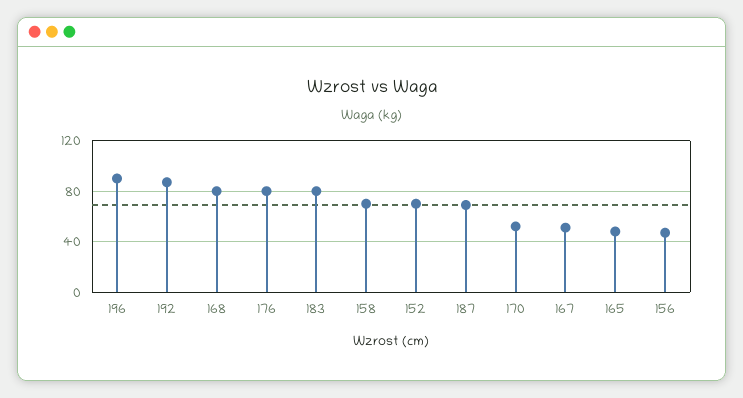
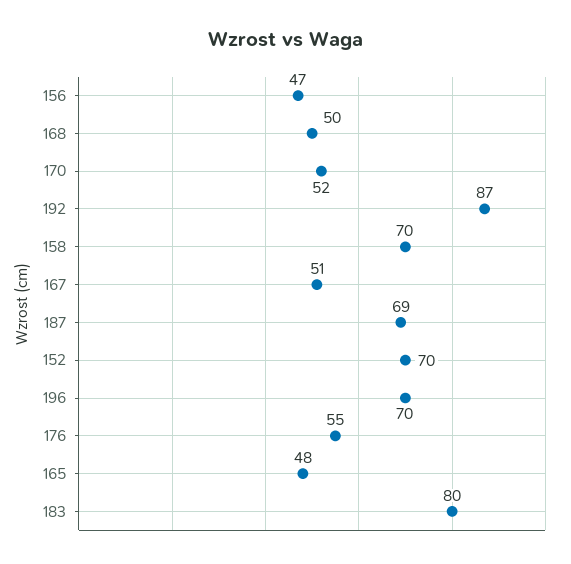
  {
-   "196": 90,
+   "196": 70,
    "192": 87,
-   "168": 80,
+   "168": 50,
-   "176": 80,
+   "176": 55,
    "183": 80,
    "158": 70,
    "152": 70,
    "187": 69,
    "170": 52,
    "167": 51,
    "165": 48,
    "156": 47
  }

